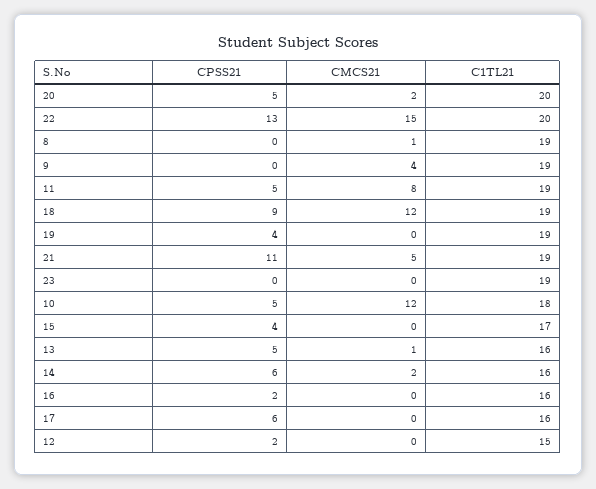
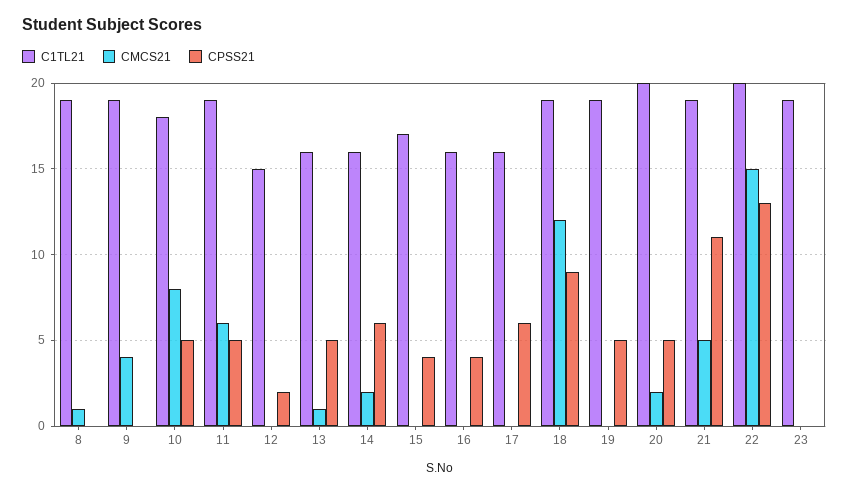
  {
    "CPSS21": {
      "20": 5,
      "22": 13,
      "8": 0,
      "9": 0,
      "11": 5,
      "18": 9,
-     "19": 4,
+     "19": 5,
      "21": 11,
      "23": 0,
      "10": 5,
      "15": 4,
      "13": 5,
      "14": 6,
-     "16": 2,
+     "16": 4,
      "17": 6,
      "12": 2
    },
    "CMCS21": {
      "20": 2,
      "22": 15,
      "8": 1,
      "9": 4,
-     "11": 8,
+     "11": 6,
      "18": 12,
      "19": 0,
      "21": 5,
      "23": 0,
-     "10": 12,
+     "10": 8,
      "15": 0,
      "13": 1,
      "14": 2,
      "16": 0,
      "17": 0,
      "12": 0
    },
    "C1TL21": {
      "20": 20,
      "22": 20,
      "8": 19,
      "9": 19,
      "11": 19,
      "18": 19,
      "19": 19,
      "21": 19,
      "23": 19,
      "10": 18,
      "15": 17,
      "13": 16,
      "14": 16,
      "16": 16,
      "17": 16,
      "12": 15
    }
  }

